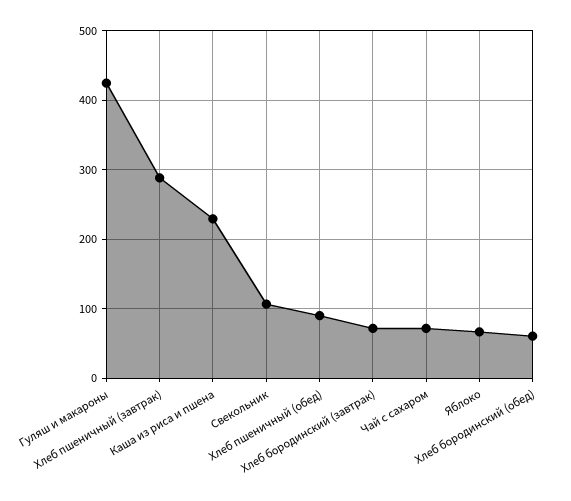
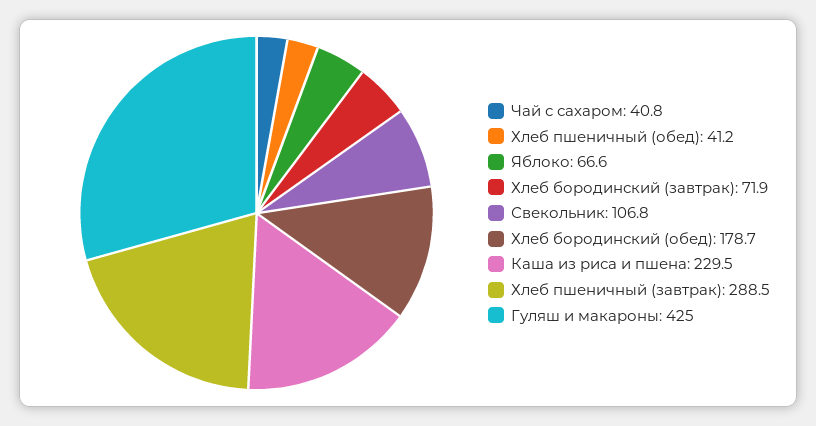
  {
    "Гуляш и макароны": 425,
    "Хлеб пшеничный (завтрак)": 288.5,
    "Каша из риса и пшена": 229.5,
    "Свекольник": 106.8,
-   "Хлеб пшеничный (обед)": 90,
+   "Хлеб пшеничный (обед)": 41.2,
    "Хлеб бородинский (завтрак)": 71.9,
-   "Чай с сахаром": 70,
+   "Чай с сахаром": 40.8,
    "Яблоко": 66.6,
-   "Хлеб бородинский (обед)": 60
+   "Хлеб бородинский (обед)": 178.7
  }

